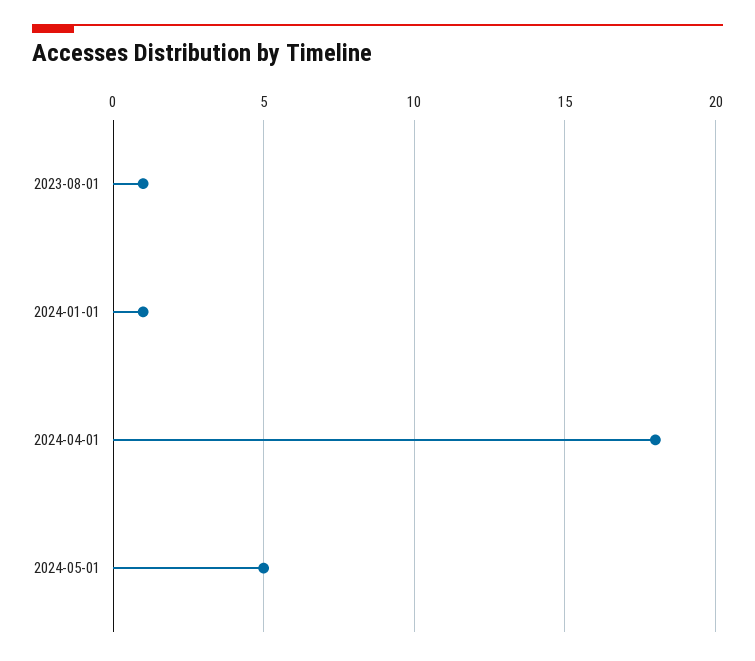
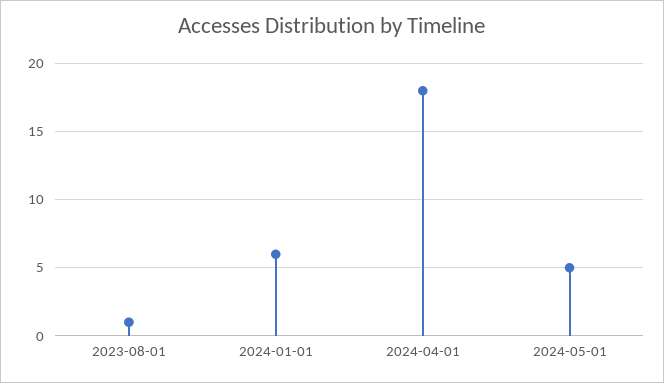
  {
    "2023-08-01": 1,
-   "2024-01-01": 1,
+   "2024-01-01": 6,
    "2024-04-01": 18,
    "2024-05-01": 5
  }

